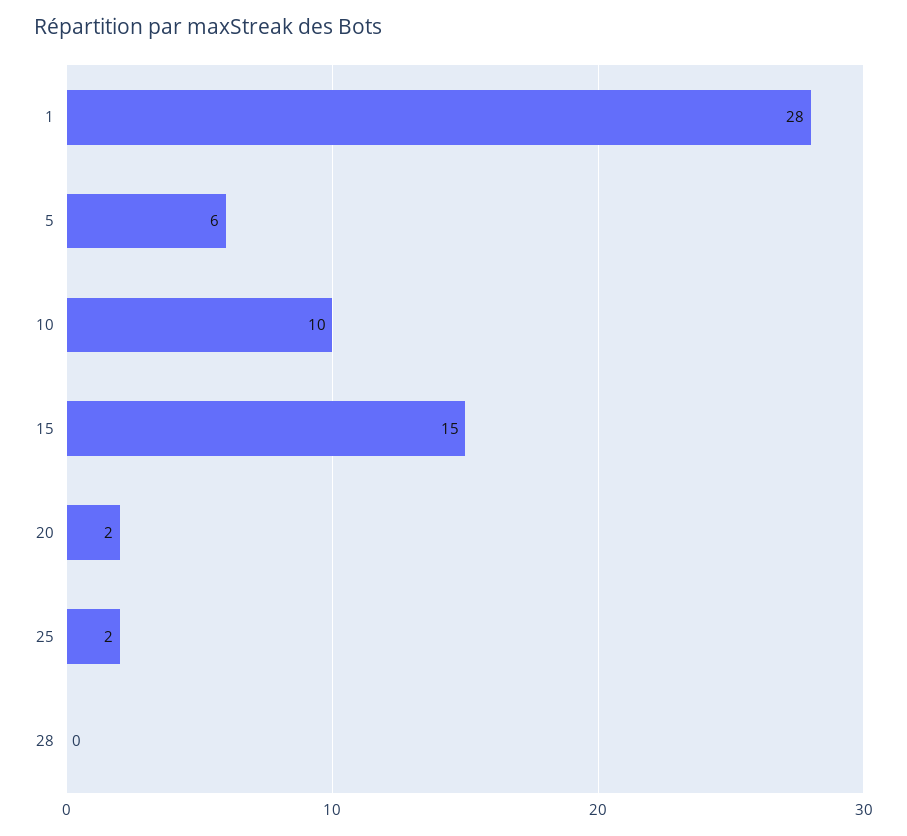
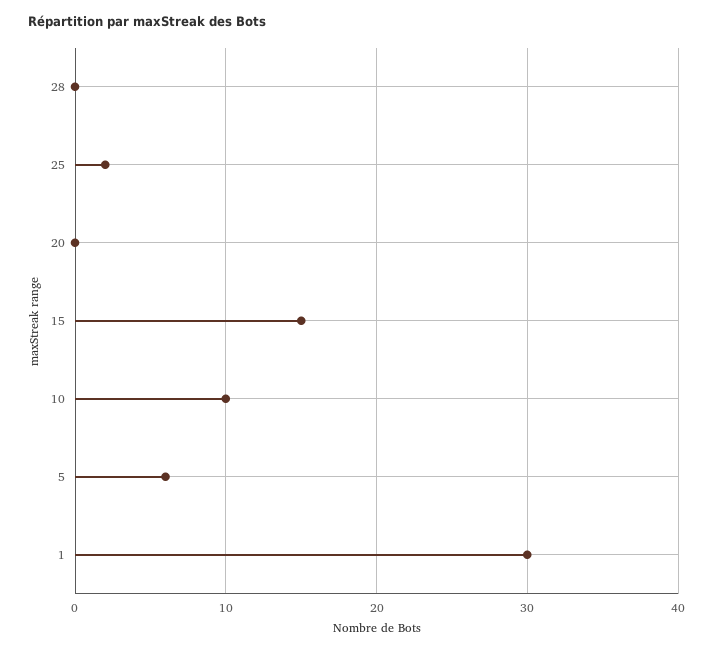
  {
-   "1": 28,
+   "1": 30,
    "5": 6,
    "10": 10,
    "15": 15,
-   "20": 2,
+   "20": 0,
    "25": 2,
    "28": 0
  }

